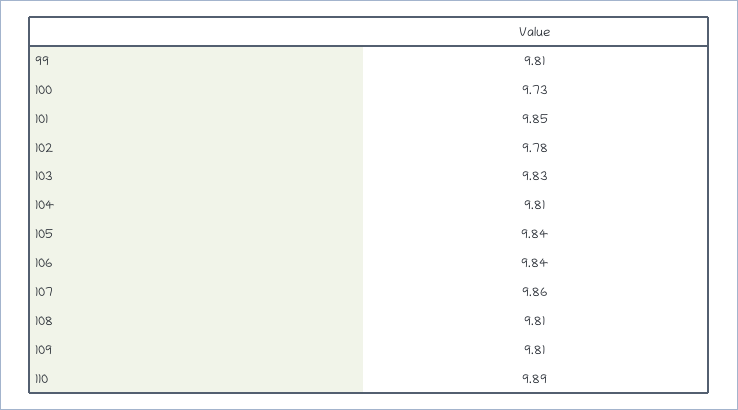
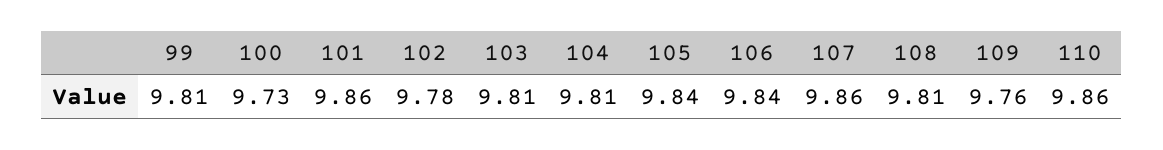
  {
    "99": 9.81,
    "100": 9.73,
-   "101": 9.85,
+   "101": 9.86,
    "102": 9.78,
-   "103": 9.83,
+   "103": 9.81,
    "104": 9.81,
    "105": 9.84,
    "106": 9.84,
    "107": 9.86,
    "108": 9.81,
-   "109": 9.81,
+   "109": 9.76,
-   "110": 9.89
+   "110": 9.86
  }

